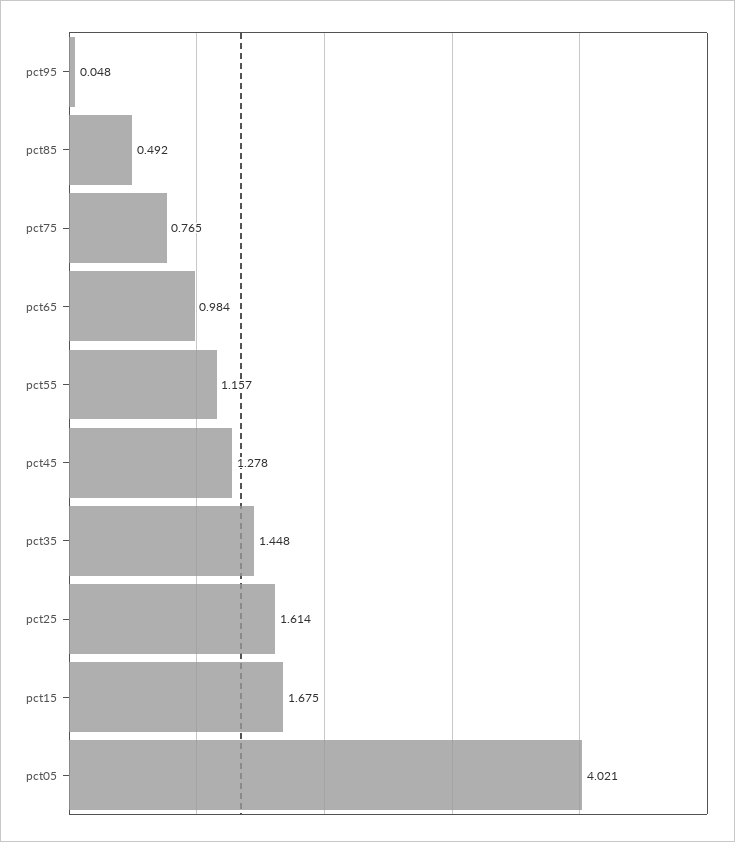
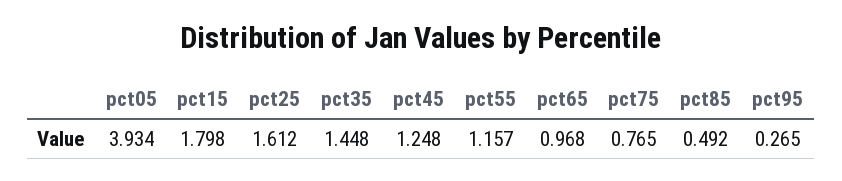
  {
-   "pct95": 0.048,
+   "pct95": 0.265,
    "pct85": 0.492,
    "pct75": 0.765,
-   "pct65": 0.984,
+   "pct65": 0.968,
    "pct55": 1.157,
-   "pct45": 1.278,
+   "pct45": 1.248,
    "pct35": 1.448,
-   "pct25": 1.614,
+   "pct25": 1.612,
-   "pct15": 1.675,
+   "pct15": 1.798,
-   "pct05": 4.021
+   "pct05": 3.934
  }

